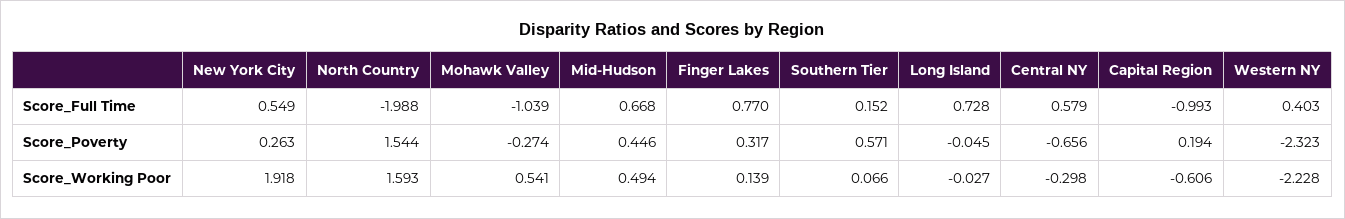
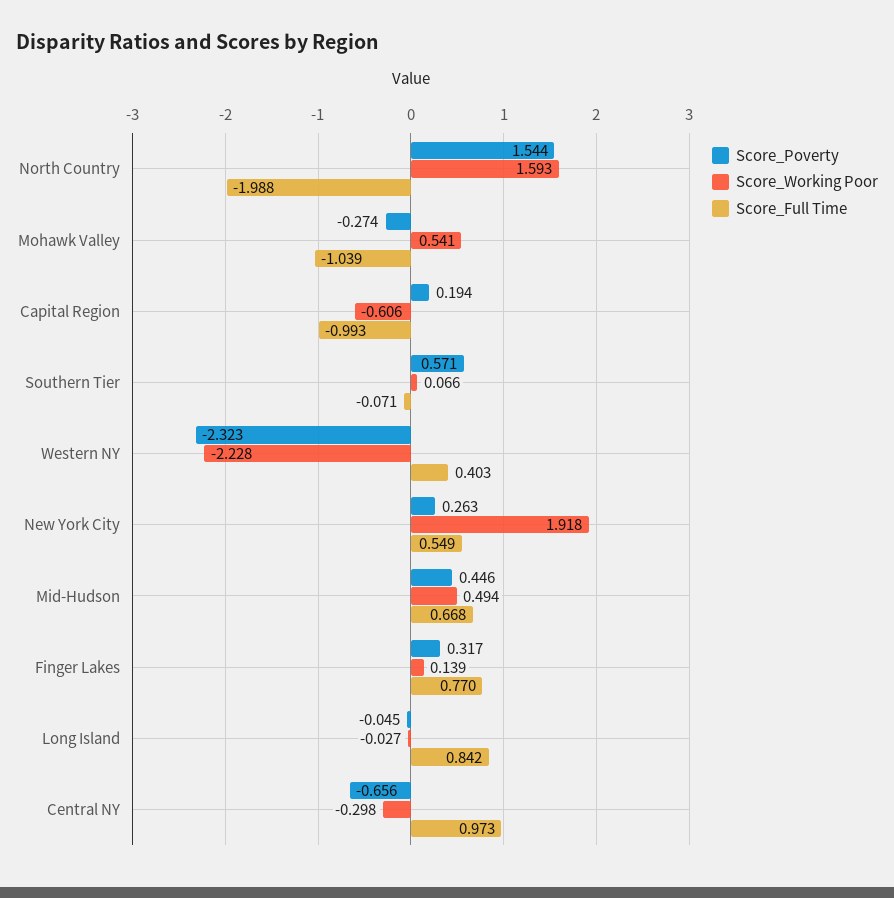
  {
    "Score_Full Time": {
      "New York City": 0.549,
      "North Country": -1.988,
      "Mohawk Valley": -1.039,
      "Mid-Hudson": 0.668,
      "Finger Lakes": 0.77,
-     "Southern Tier": 0.152,
+     "Southern Tier": -0.071,
-     "Long Island": 0.728,
+     "Long Island": 0.842,
-     "Central NY": 0.579,
+     "Central NY": 0.973,
      "Capital Region": -0.993,
      "Western NY": 0.403
    },
    "Score_Poverty": {
      "New York City": 0.263,
      "North Country": 1.544,
      "Mohawk Valley": -0.274,
      "Mid-Hudson": 0.446,
      "Finger Lakes": 0.317,
      "Southern Tier": 0.571,
      "Long Island": -0.045,
      "Central NY": -0.656,
      "Capital Region": 0.194,
      "Western NY": -2.323
    },
    "Score_Working Poor": {
      "New York City": 1.918,
      "North Country": 1.593,
      "Mohawk Valley": 0.541,
      "Mid-Hudson": 0.494,
      "Finger Lakes": 0.139,
      "Southern Tier": 0.066,
      "Long Island": -0.027,
      "Central NY": -0.298,
      "Capital Region": -0.606,
      "Western NY": -2.228
    }
  }

